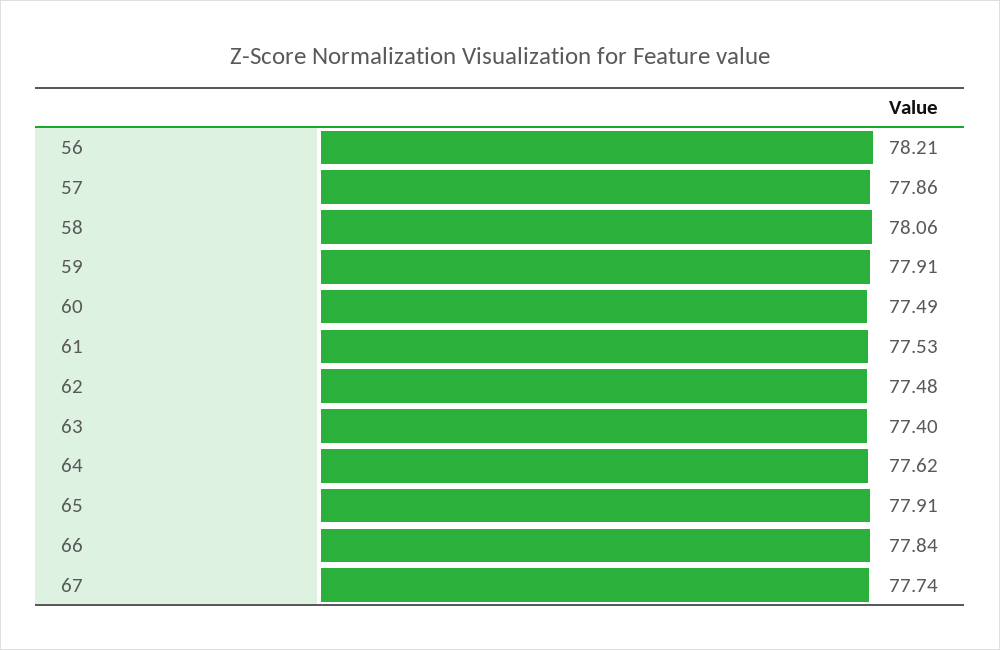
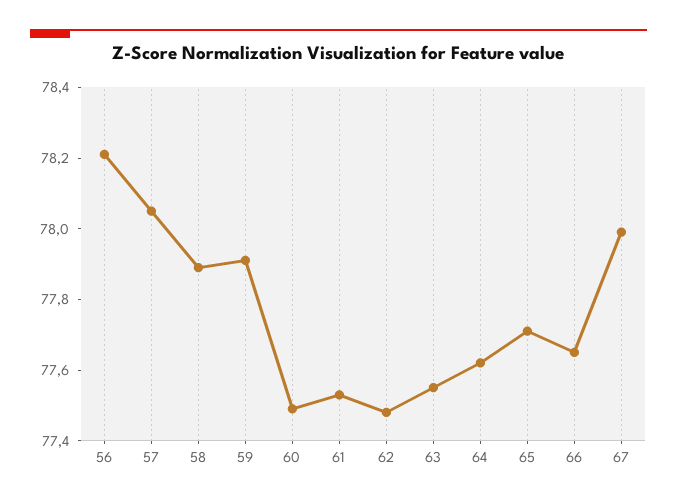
  {
    "56": 78.21,
-   "57": 77.86,
+   "57": 78.05,
-   "58": 78.06,
+   "58": 77.9,
    "59": 77.91,
    "60": 77.49,
    "61": 77.53,
    "62": 77.48,
-   "63": 77.4,
+   "63": 77.55,
    "64": 77.62,
-   "65": 77.91,
+   "65": 77.7,
-   "66": 77.84,
+   "66": 77.65,
-   "67": 77.74
+   "67": 78
  }

